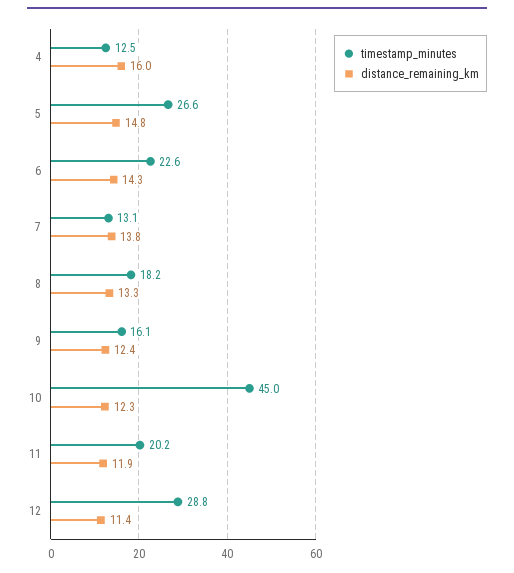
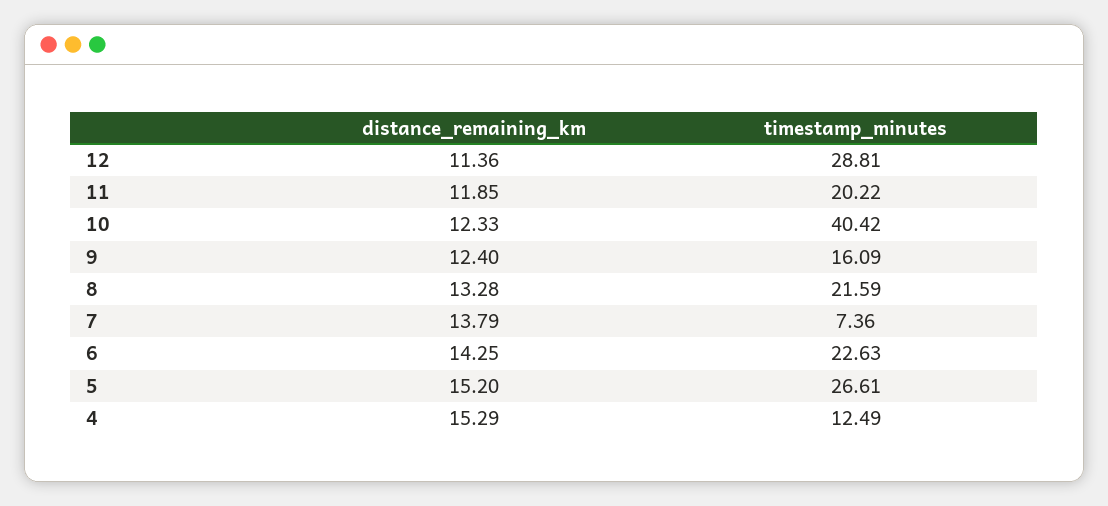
  {
    "timestamp_minutes": {
      "4": 12.49,
      "5": 26.61,
      "6": 22.63,
-     "7": 13.1,
+     "7": 7.36,
-     "8": 18.2,
+     "8": 21.59,
      "9": 16.09,
-     "10": 45,
+     "10": 40.42,
      "11": 20.22,
      "12": 28.81
    },
    "distance_remaining_km": {
-     "4": 16,
+     "4": 15.29,
-     "5": 14.8,
+     "5": 15.2,
      "6": 14.25,
      "7": 13.79,
      "8": 13.28,
      "9": 12.4,
      "10": 12.33,
      "11": 11.85,
      "12": 11.36
    }
  }

